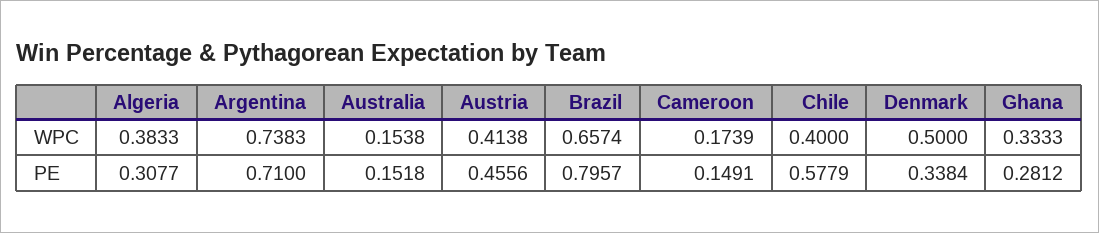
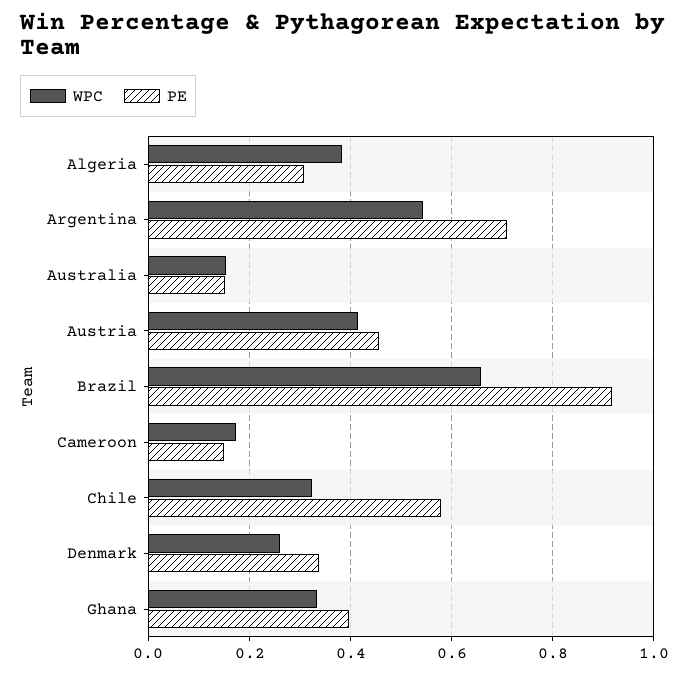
  {
    "WPC": {
      "Algeria": 0.3833,
-     "Argentina": 0.7383,
+     "Argentina": 0.54,
      "Australia": 0.1538,
      "Austria": 0.4138,
      "Brazil": 0.6574,
      "Cameroon": 0.1739,
-     "Chile": 0.4,
+     "Chile": 0.32,
-     "Denmark": 0.5,
+     "Denmark": 0.26,
      "Ghana": 0.3333
    },
    "PE": {
      "Algeria": 0.3077,
      "Argentina": 0.71,
      "Australia": 0.1518,
      "Austria": 0.4556,
-     "Brazil": 0.7957,
+     "Brazil": 0.92,
      "Cameroon": 0.1491,
      "Chile": 0.5779,
      "Denmark": 0.3384,
-     "Ghana": 0.2812
+     "Ghana": 0.4
    }
  }

